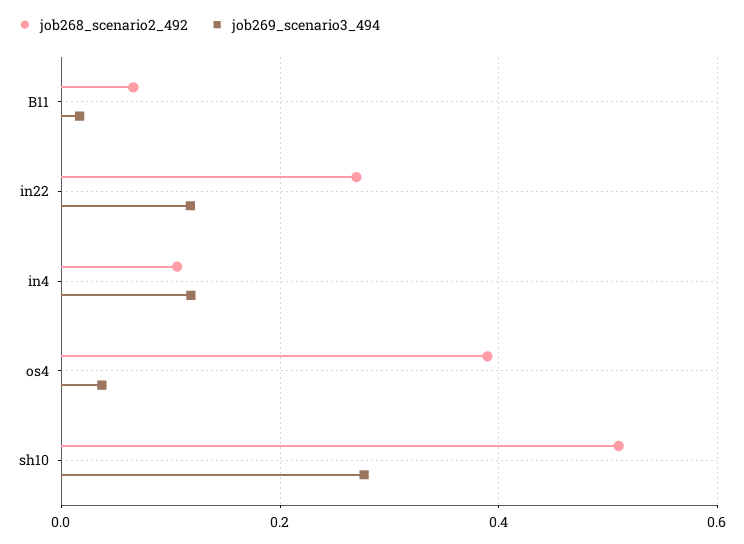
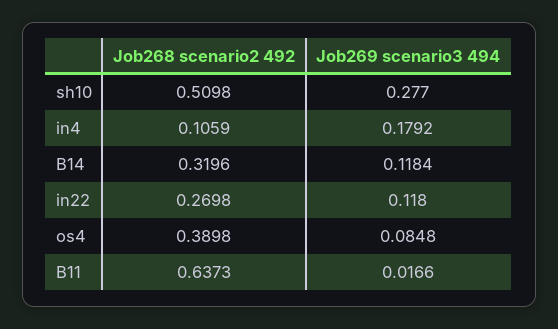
  {
    "job268_scenario2_492": {
-     "B11": 0.06,
+     "B11": 0.6373,
      "in22": 0.2698,
      "in4": 0.1059,
      "os4": 0.3898,
-     "sh10": 0.5098
+     "sh10": 0.5098,
+     "B14": 0.3196
    },
    "job269_scenario3_494": {
      "B11": 0.0166,
      "in22": 0.118,
-     "in4": 0.12,
+     "in4": 0.1792,
-     "os4": 0.04,
+     "os4": 0.0848,
-     "sh10": 0.277
+     "sh10": 0.277,
+     "B14": 0.1184
    }
  }

